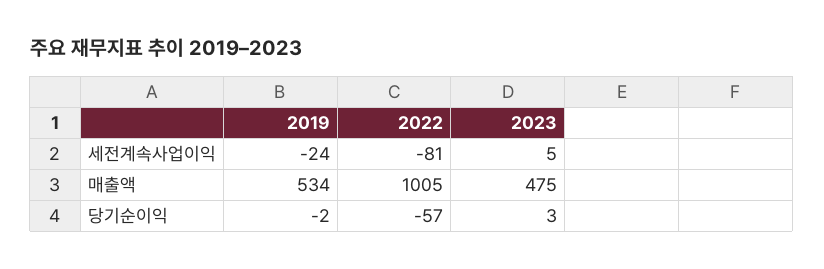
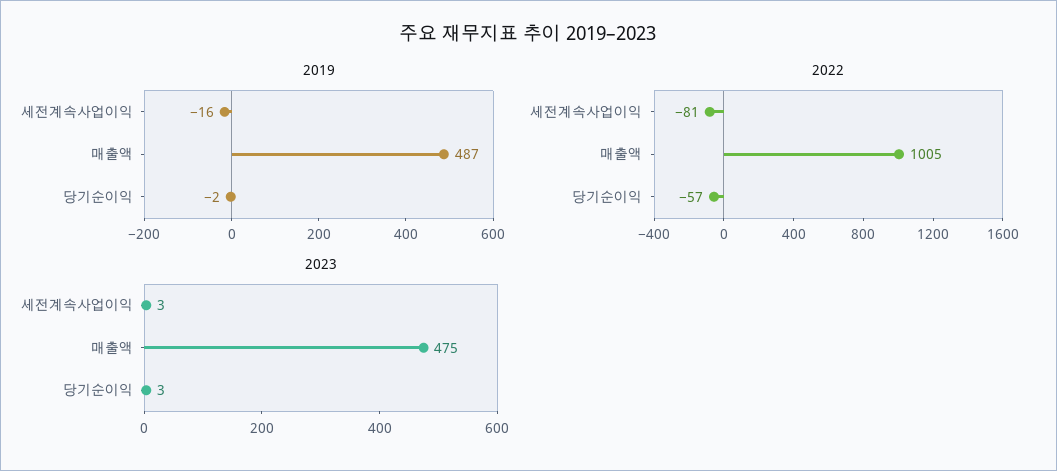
  {
    "2019": {
-     "세전계속사업이익": -24,
+     "세전계속사업이익": -16,
-     "매출액": 534,
+     "매출액": 487,
      "당기순이익": -2
    },
    "2022": {
      "세전계속사업이익": -81,
      "매출액": 1005,
      "당기순이익": -57
    },
    "2023": {
-     "세전계속사업이익": 5,
+     "세전계속사업이익": 3,
      "매출액": 475,
      "당기순이익": 3
    }
  }

